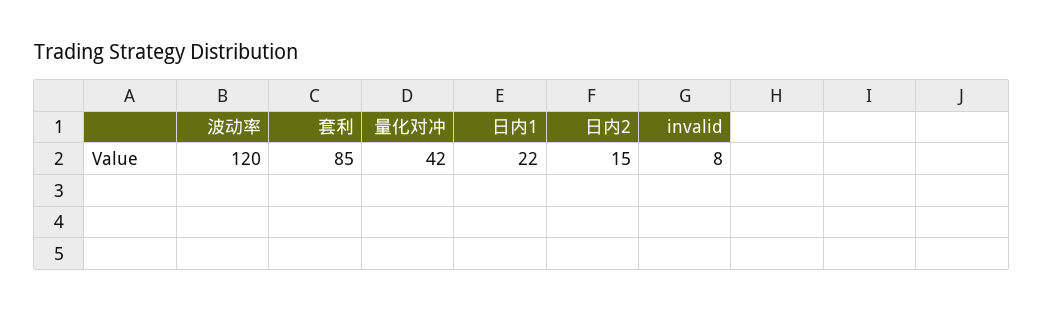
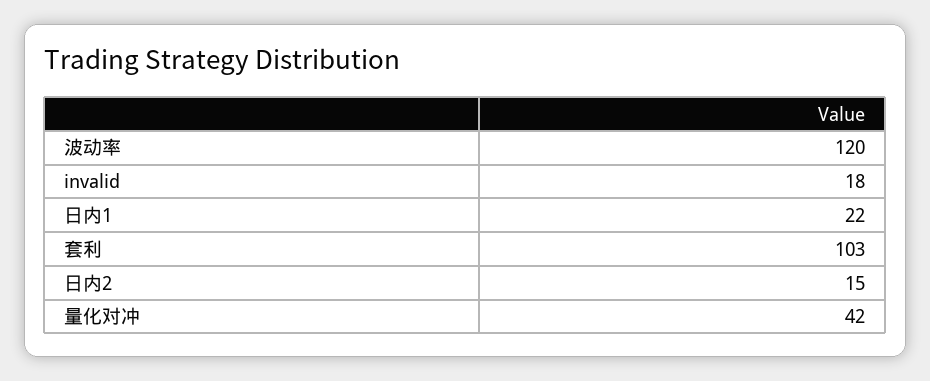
  {
    "波动率": 120,
-   "套利": 85,
+   "套利": 103,
    "量化对冲": 42,
    "日内1": 22,
    "日内2": 15,
-   "invalid": 8
+   "invalid": 18
  }

